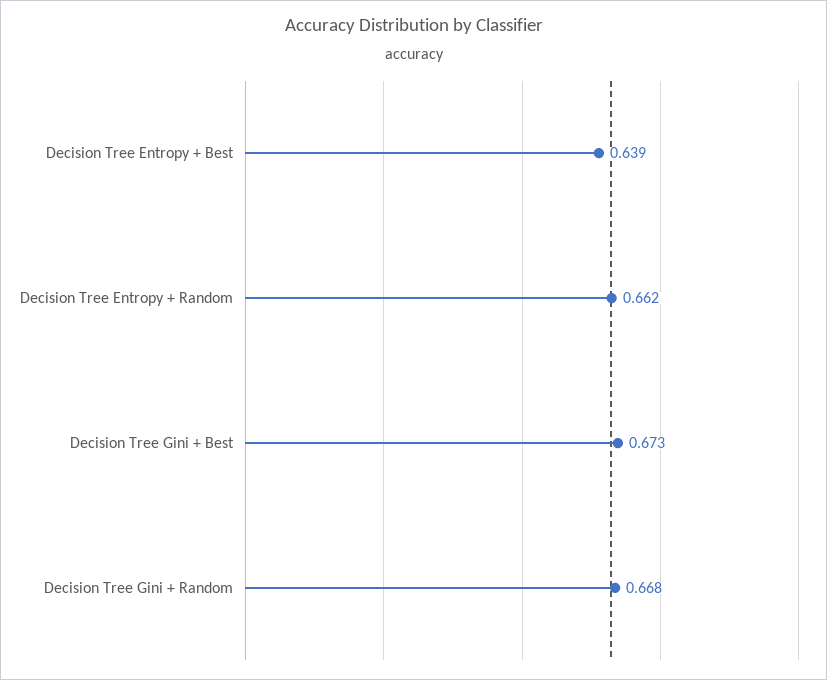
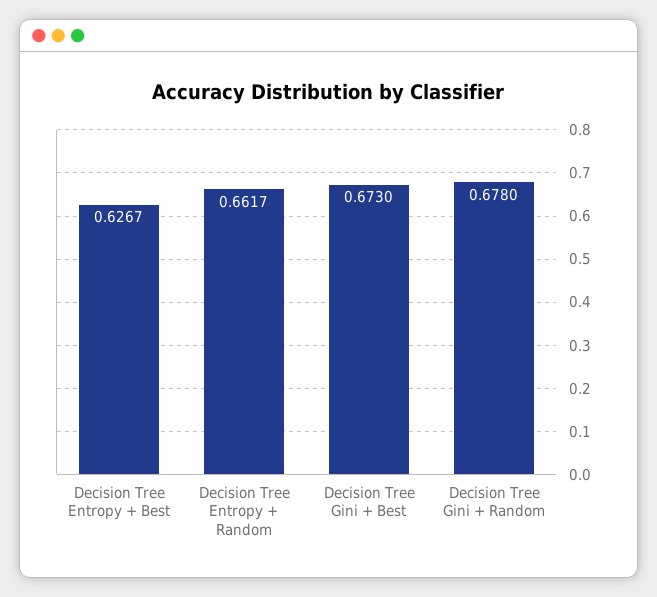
  {
-   "Decision Tree Entropy + Best": 0.639,
+   "Decision Tree Entropy + Best": 0.6267,
    "Decision Tree Entropy + Random": 0.6617,
    "Decision Tree Gini + Best": 0.673,
-   "Decision Tree Gini + Random": 0.668
+   "Decision Tree Gini + Random": 0.678
  }

